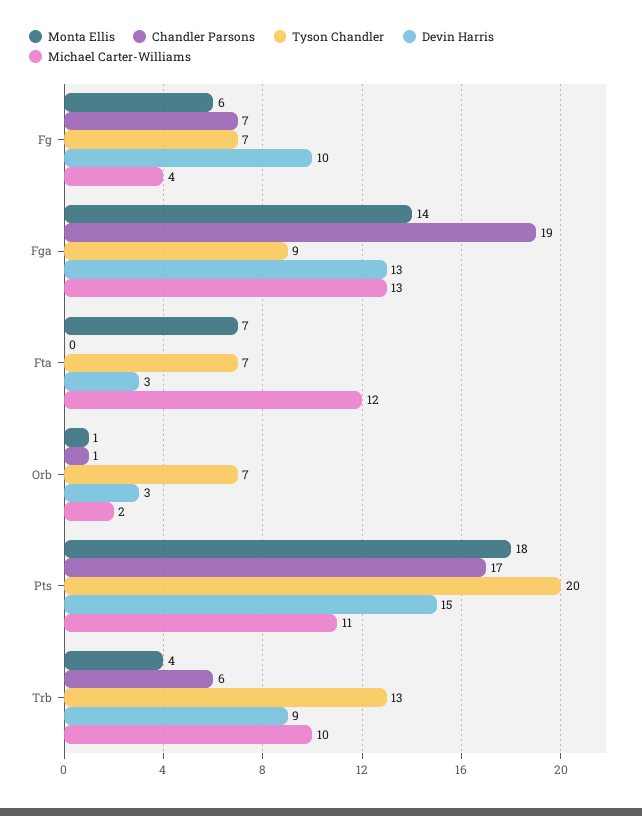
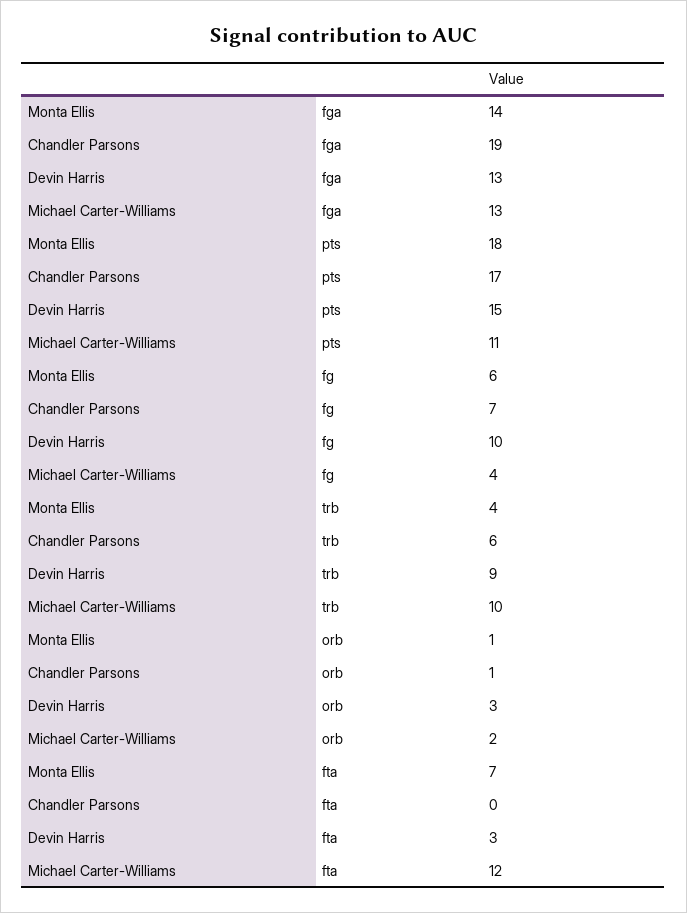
  {
    "Monta Ellis": {
      "Fg": 6,
      "Fga": 14,
      "Fta": 7,
      "Orb": 1,
      "Pts": 18,
      "Trb": 4
    },
    "Chandler Parsons": {
      "Fg": 7,
      "Fga": 19,
      "Fta": 0,
      "Orb": 1,
      "Pts": 17,
      "Trb": 6
    },
-   "Tyson Chandler": {
-     "Fg": 7,
-     "Fga": 9,
-     "Fta": 7,
-     "Orb": 7,
-     "Pts": 20,
-     "Trb": 13
-   },
    "Devin Harris": {
      "Fg": 10,
      "Fga": 13,
      "Fta": 3,
      "Orb": 3,
      "Pts": 15,
      "Trb": 9
    },
    "Michael Carter-Williams": {
      "Fg": 4,
      "Fga": 13,
      "Fta": 12,
      "Orb": 2,
      "Pts": 11,
      "Trb": 10
    }
  }

